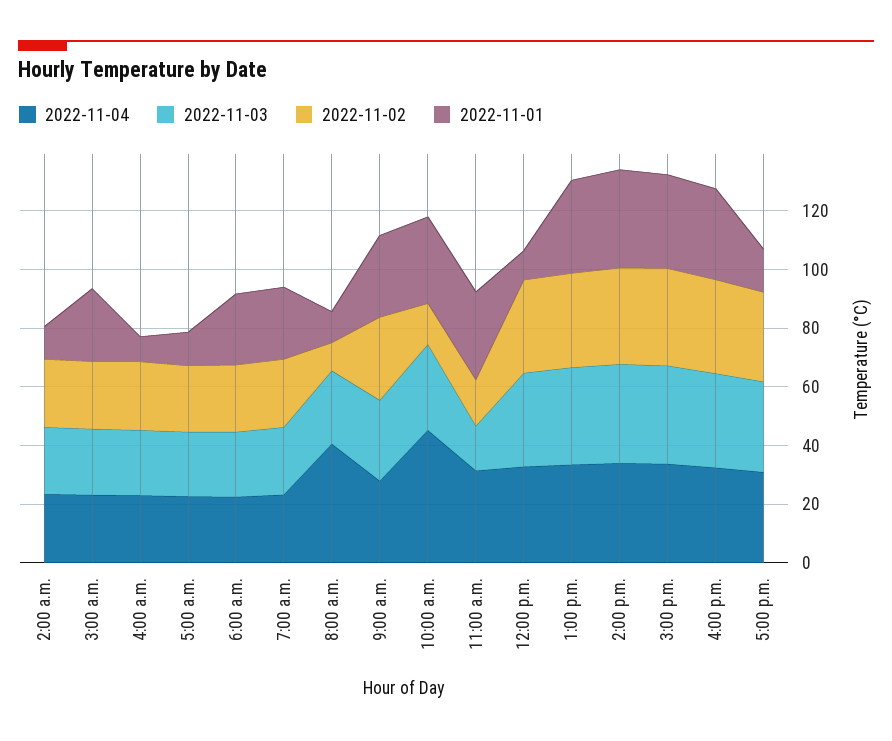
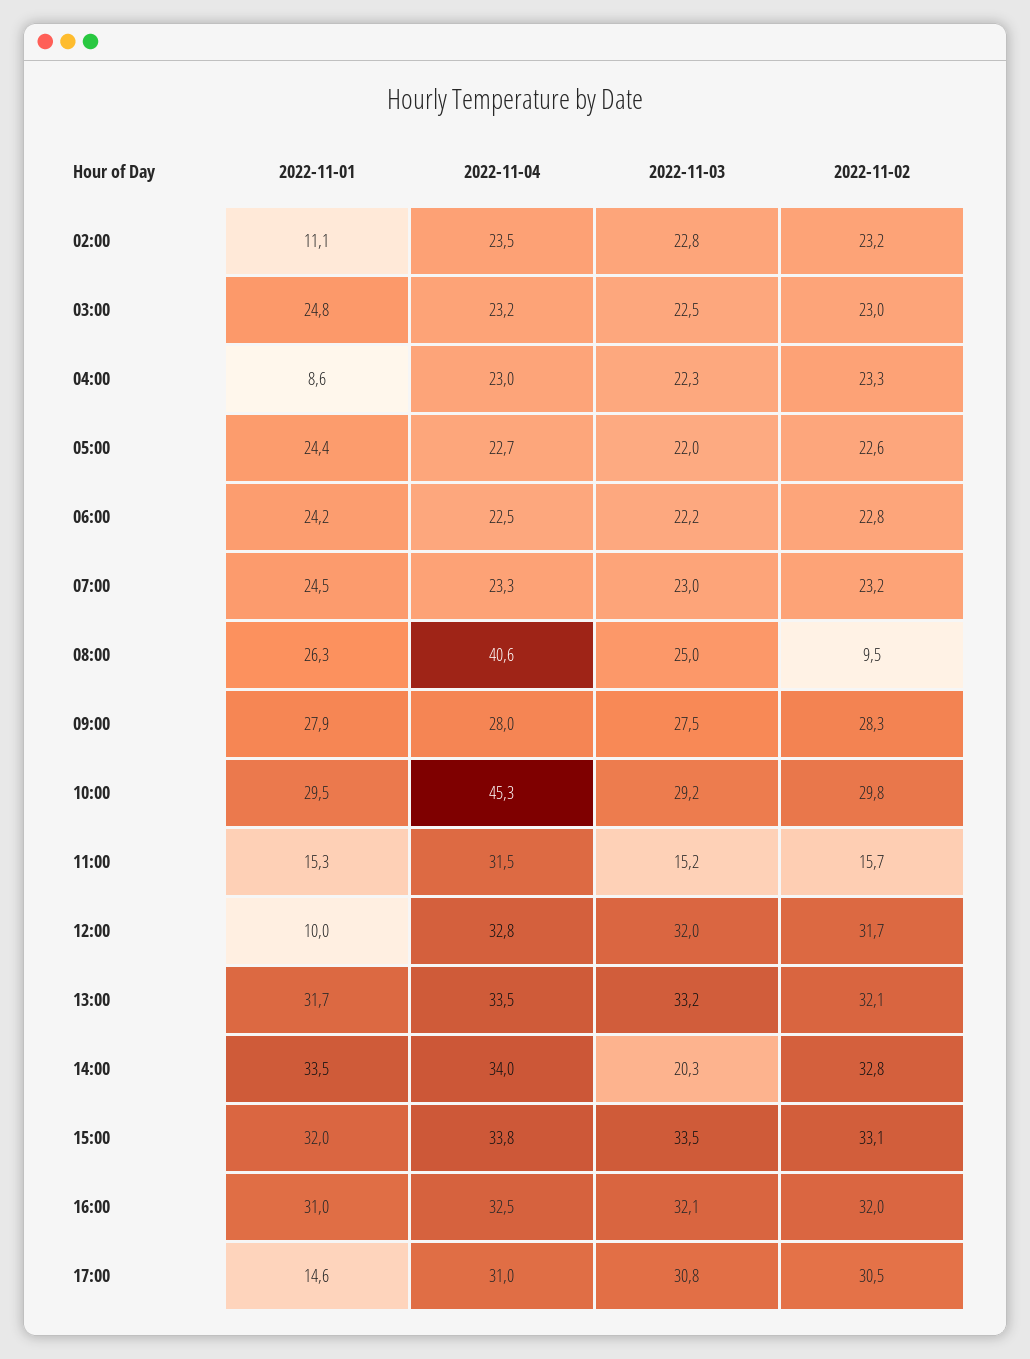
  {
    "2022-11-04": {
      "2:00 a.m.": 23.5,
      "3:00 a.m.": 23.2,
      "4:00 a.m.": 23,
      "5:00 a.m.": 22.7,
      "6:00 a.m.": 22.5,
      "7:00 a.m.": 23.3,
      "8:00 a.m.": 40.6,
      "9:00 a.m.": 28,
      "10:00 a.m.": 45.3,
      "11:00 a.m.": 31.5,
      "12:00 p.m.": 32.8,
      "1:00 p.m.": 33.5,
      "2:00 p.m.": 34,
      "3:00 p.m.": 33.8,
      "4:00 p.m.": 32.5,
      "5:00 p.m.": 31
    },
    "2022-11-03": {
      "2:00 a.m.": 22.8,
      "3:00 a.m.": 22.5,
      "4:00 a.m.": 22.3,
      "5:00 a.m.": 22,
      "6:00 a.m.": 22.2,
      "7:00 a.m.": 23,
      "8:00 a.m.": 25,
      "9:00 a.m.": 27.5,
      "10:00 a.m.": 29.2,
      "11:00 a.m.": 15.2,
      "12:00 p.m.": 32,
      "1:00 p.m.": 33.2,
-     "2:00 p.m.": 35,
+     "2:00 p.m.": 20.3,
      "3:00 p.m.": 33.5,
      "4:00 p.m.": 32.1,
      "5:00 p.m.": 30.8
    },
    "2022-11-02": {
      "2:00 a.m.": 23.2,
      "3:00 a.m.": 23,
      "4:00 a.m.": 23.3,
      "5:00 a.m.": 22.6,
      "6:00 a.m.": 22.8,
      "7:00 a.m.": 23.2,
      "8:00 a.m.": 9.5,
      "9:00 a.m.": 28.3,
-     "10:00 a.m.": 15,
+     "10:00 a.m.": 29.8,
      "11:00 a.m.": 15.7,
      "12:00 p.m.": 31.7,
      "1:00 p.m.": 32.1,
      "2:00 p.m.": 32.8,
      "3:00 p.m.": 33.1,
      "4:00 p.m.": 32,
      "5:00 p.m.": 30.5
    },
    "2022-11-01": {
      "2:00 a.m.": 11.1,
      "3:00 a.m.": 24.8,
      "4:00 a.m.": 8.6,
-     "5:00 a.m.": 10,
+     "5:00 a.m.": 24.4,
      "6:00 a.m.": 24.2,
      "7:00 a.m.": 24.5,
-     "8:00 a.m.": 10,
+     "8:00 a.m.": 26.3,
      "9:00 a.m.": 27.9,
      "10:00 a.m.": 29.5,
-     "11:00 a.m.": 30,
+     "11:00 a.m.": 15.3,
      "12:00 p.m.": 10,
      "1:00 p.m.": 31.7,
      "2:00 p.m.": 33.5,
      "3:00 p.m.": 32,
      "4:00 p.m.": 31,
      "5:00 p.m.": 14.6
    }
  }

